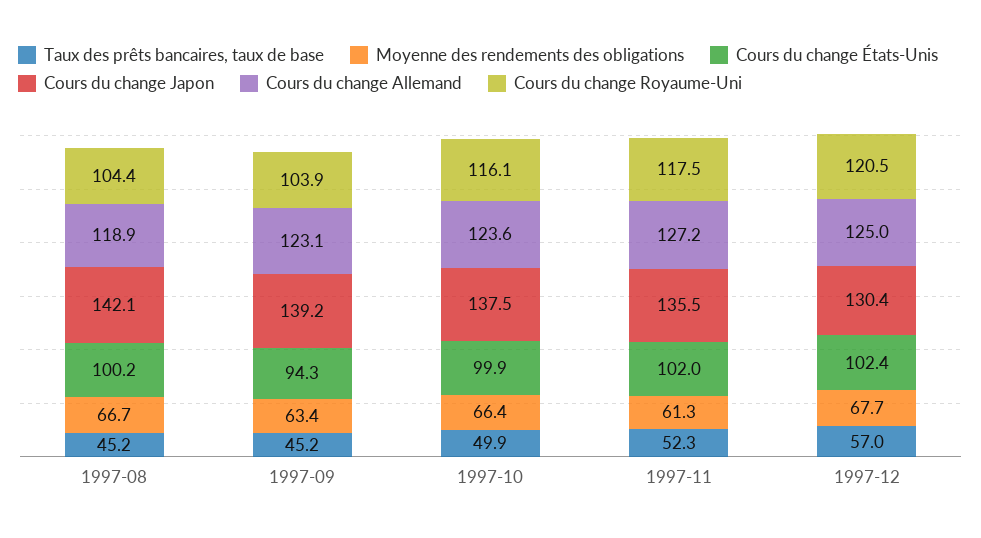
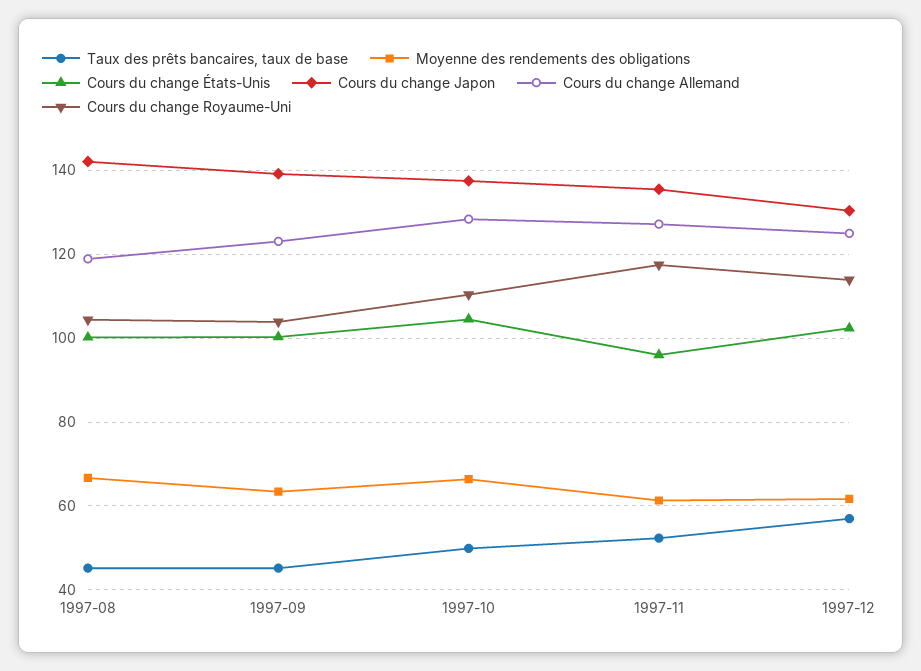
  {
    "Taux des prêts bancaires, taux de base": {
      "1997-08": 45.2,
      "1997-09": 45.2,
      "1997-10": 49.9,
      "1997-11": 52.3,
      "1997-12": 57
    },
    "Moyenne des rendements des obligations": {
      "1997-08": 66.7,
      "1997-09": 63.4,
      "1997-10": 66.4,
      "1997-11": 61.3,
-     "1997-12": 67.7
+     "1997-12": 62
    },
    "Cours du change États-Unis": {
      "1997-08": 100.2,
-     "1997-09": 94.3,
+     "1997-09": 100,
-     "1997-10": 99.9,
+     "1997-10": 104,
-     "1997-11": 102,
+     "1997-11": 96,
      "1997-12": 102.4
    },
    "Cours du change Japon": {
      "1997-08": 142.1,
      "1997-09": 139.2,
      "1997-10": 137.5,
      "1997-11": 135.5,
      "1997-12": 130.4
    },
    "Cours du change Allemand": {
      "1997-08": 118.9,
      "1997-09": 123.1,
-     "1997-10": 123.6,
+     "1997-10": 128,
      "1997-11": 127.2,
      "1997-12": 125
    },
    "Cours du change Royaume-Uni": {
      "1997-08": 104.4,
      "1997-09": 103.9,
-     "1997-10": 116.1,
+     "1997-10": 110,
      "1997-11": 117.5,
-     "1997-12": 120.5
+     "1997-12": 114
    }
  }

